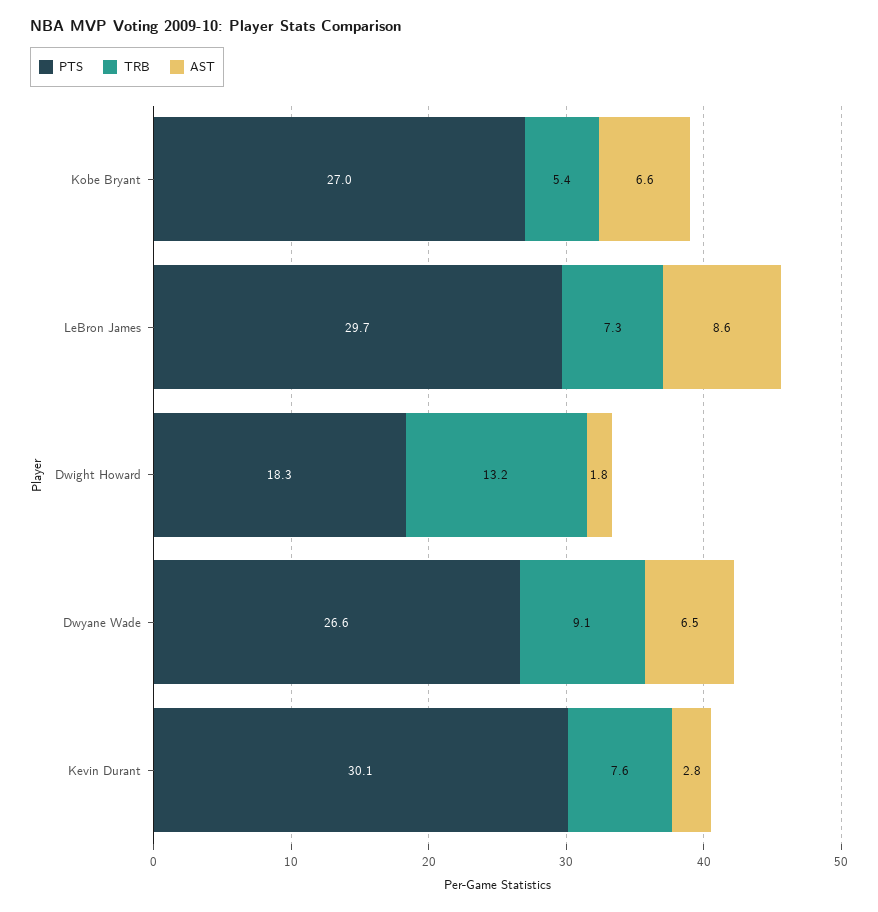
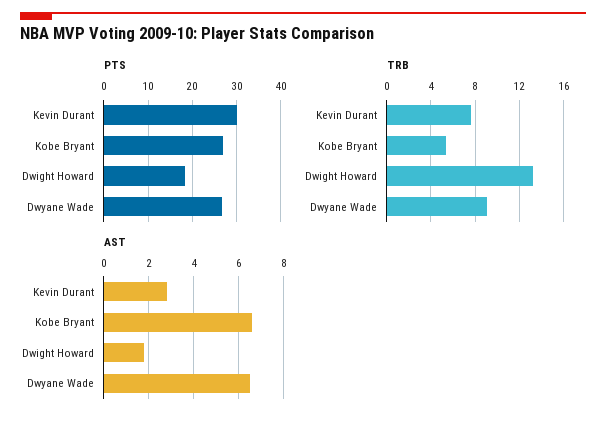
  {
    "PTS": {
      "Kobe Bryant": 27,
-     "LeBron James": 29.7,
      "Dwight Howard": 18.3,
      "Dwyane Wade": 26.6,
      "Kevin Durant": 30.1
    },
    "TRB": {
      "Kobe Bryant": 5.4,
-     "LeBron James": 7.3,
      "Dwight Howard": 13.2,
      "Dwyane Wade": 9.1,
      "Kevin Durant": 7.6
    },
    "AST": {
      "Kobe Bryant": 6.6,
-     "LeBron James": 8.6,
      "Dwight Howard": 1.8,
      "Dwyane Wade": 6.5,
      "Kevin Durant": 2.8
    }
  }

